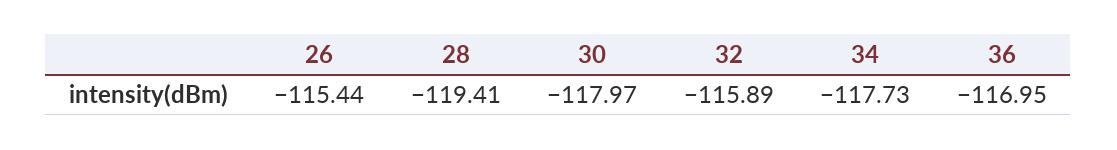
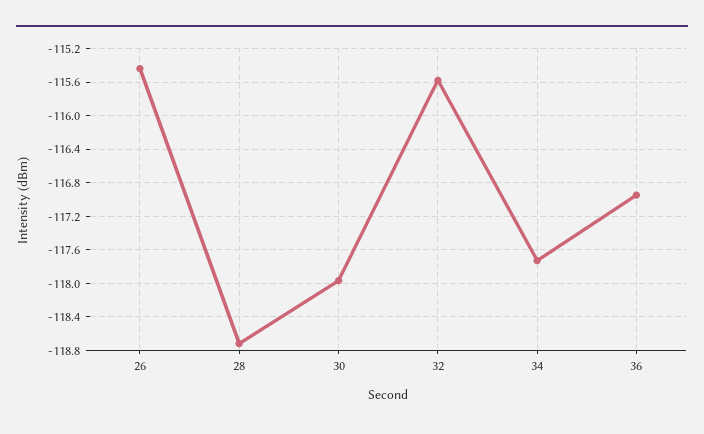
  {
    "26": -115.44,
-   "28": -119.41,
+   "28": -118.7,
    "30": -117.97,
-   "32": -115.89,
+   "32": -115.6,
    "34": -117.73,
    "36": -116.95
  }

